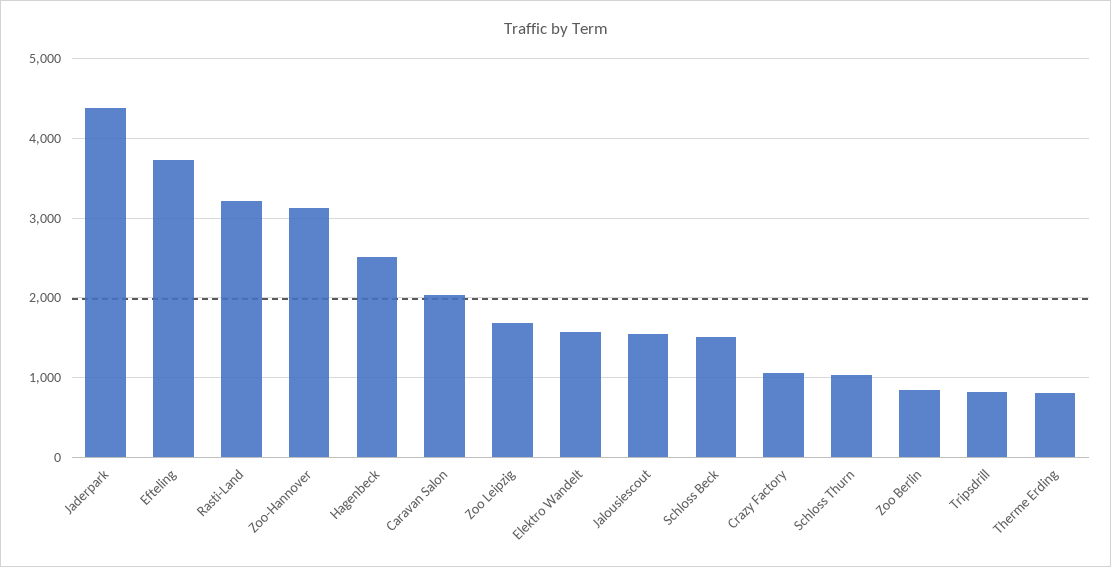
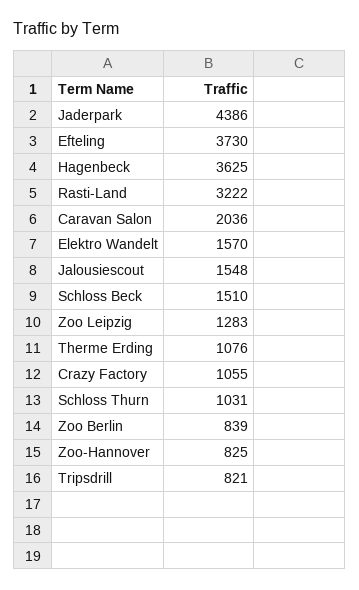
  {
    "Jaderpark": 4386,
    "Efteling": 3730,
    "Rasti-Land": 3222,
-   "Zoo-Hannover": 3100,
+   "Zoo-Hannover": 825,
-   "Hagenbeck": 2500,
+   "Hagenbeck": 3625,
    "Caravan Salon": 2036,
-   "Zoo Leipzig": 1700,
+   "Zoo Leipzig": 1283,
    "Elektro Wandelt": 1570,
    "Jalousiescout": 1548,
    "Schloss Beck": 1510,
    "Crazy Factory": 1055,
    "Schloss Thurn": 1031,
    "Zoo Berlin": 839,
    "Tripsdrill": 821,
-   "Therme Erding": 800
+   "Therme Erding": 1076
  }

